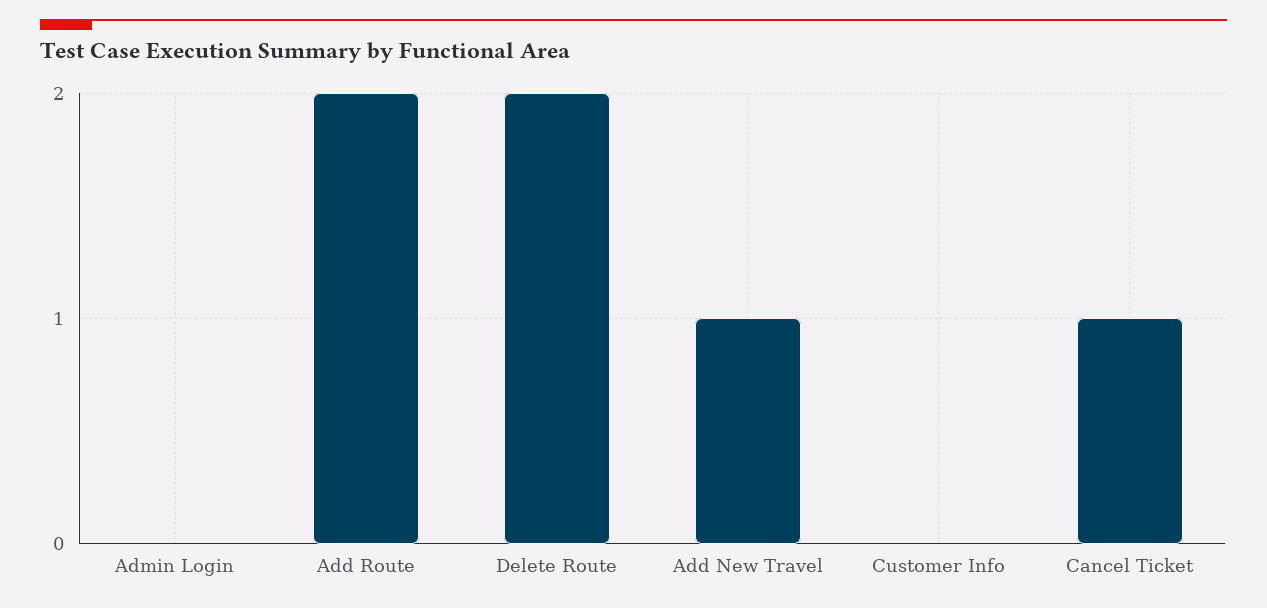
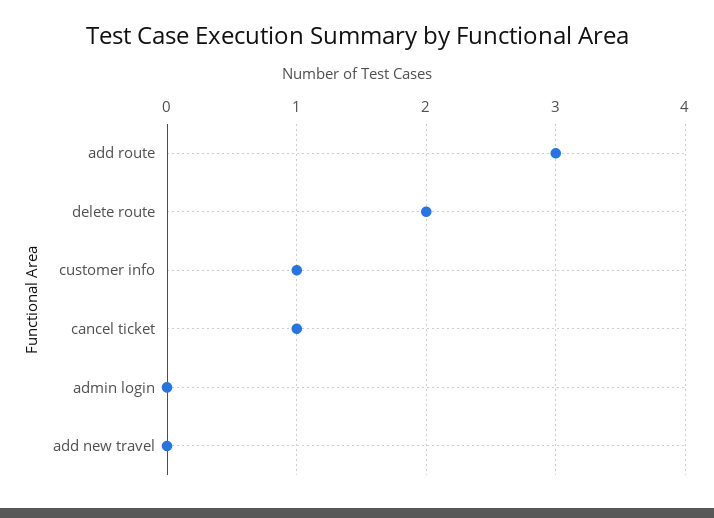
  {
    "Admin Login": 0,
-   "Add Route": 2,
+   "Add Route": 3,
    "Delete Route": 2,
-   "Add New Travel": 1,
+   "Add New Travel": 0,
-   "Customer Info": 0,
+   "Customer Info": 1,
    "Cancel Ticket": 1
  }

